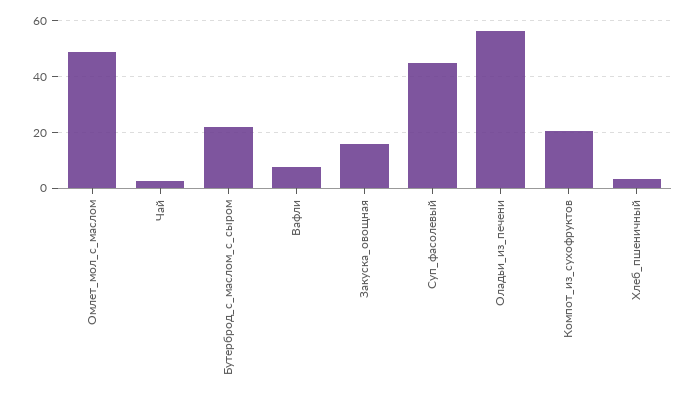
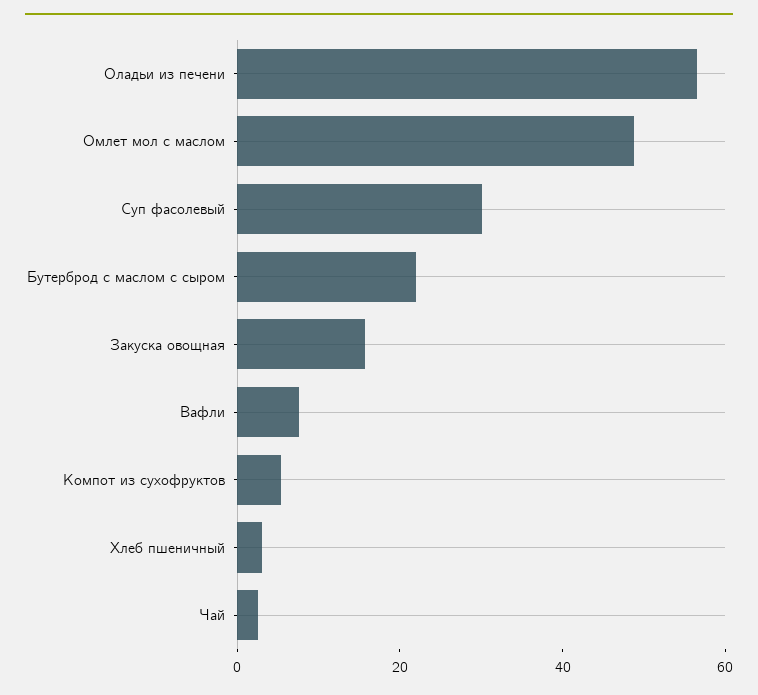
  {
    "Омлет_мол_с_маслом": 50,
    "Чай": 2.5,
    "Бутерброд_с_маслом_с_сыром": 22.5,
    "Вафли": 7.5,
    "Закуска_овощная": 15,
-   "Суп_фасолевый": 45,
+   "Суп_фасолевый": 30,
    "Оладьи_из_печени": 57.5,
-   "Компот_из_сухофруктов": 20,
+   "Компот_из_сухофруктов": 5,
    "Хлеб_пшеничный": 2.5
  }

